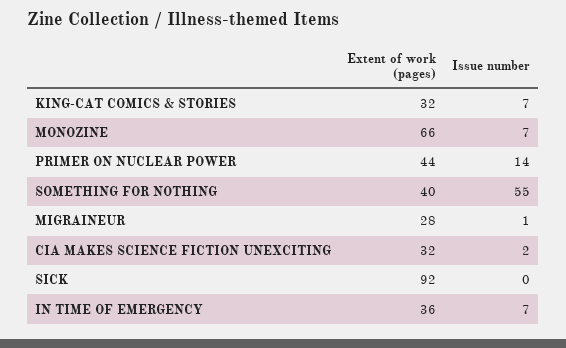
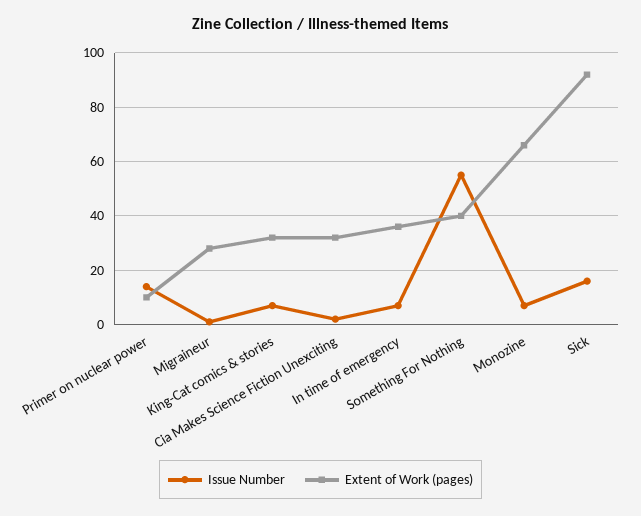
  {
    "Extent of work (pages)": {
      "KING-CAT COMICS & STORIES": 32,
      "MONOZINE": 66,
-     "PRIMER ON NUCLEAR POWER": 44,
+     "PRIMER ON NUCLEAR POWER": 10,
      "SOMETHING FOR NOTHING": 40,
      "MIGRAINEUR": 28,
      "CIA MAKES SCIENCE FICTION UNEXCITING": 32,
      "SICK": 92,
      "IN TIME OF EMERGENCY": 36
    },
    "Issue number": {
      "KING-CAT COMICS & STORIES": 7,
      "MONOZINE": 7,
      "PRIMER ON NUCLEAR POWER": 14,
      "SOMETHING FOR NOTHING": 55,
      "MIGRAINEUR": 1,
      "CIA MAKES SCIENCE FICTION UNEXCITING": 2,
-     "SICK": 0,
+     "SICK": 15,
      "IN TIME OF EMERGENCY": 7
    }
  }

